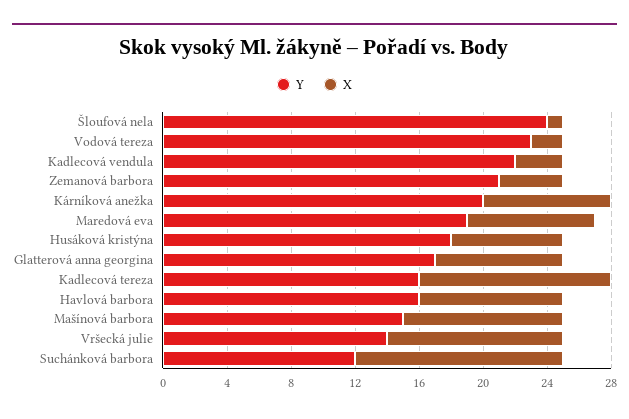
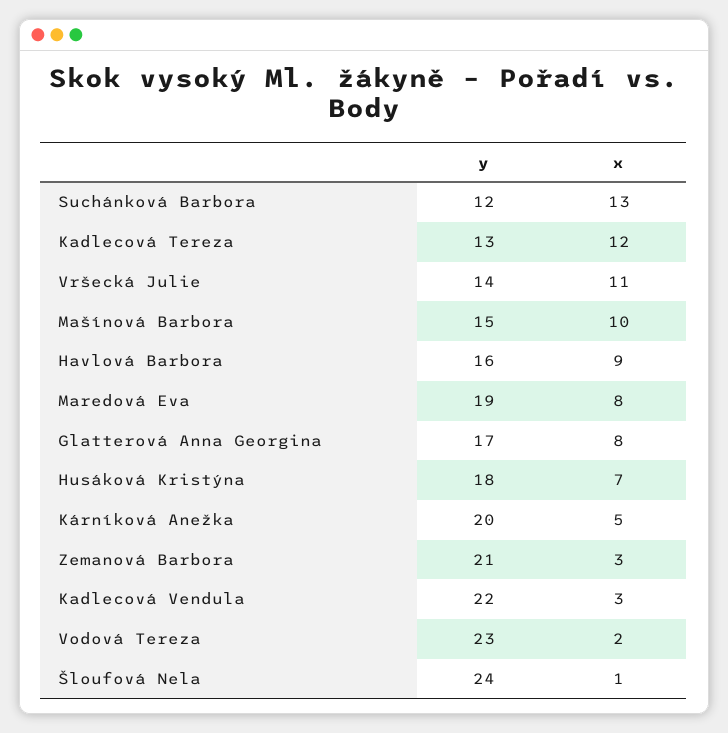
  {
    "Y": {
      "Šloufová nela": 24,
      "Vodová tereza": 23,
      "Kadlecová vendula": 22,
      "Zemanová barbora": 21,
      "Kárníková anežka": 20,
      "Maredová eva": 19,
      "Husáková kristýna": 18,
      "Glatterová anna georgina": 17,
-     "Kadlecová tereza": 16,
+     "Kadlecová tereza": 13,
      "Havlová barbora": 16,
      "Mašínová barbora": 15,
      "Vršecká julie": 14,
      "Suchánková barbora": 12
    },
    "X": {
      "Šloufová nela": 1,
      "Vodová tereza": 2,
      "Kadlecová vendula": 3,
-     "Zemanová barbora": 4,
+     "Zemanová barbora": 3,
-     "Kárníková anežka": 8,
+     "Kárníková anežka": 5,
      "Maredová eva": 8,
      "Husáková kristýna": 7,
      "Glatterová anna georgina": 8,
      "Kadlecová tereza": 12,
      "Havlová barbora": 9,
      "Mašínová barbora": 10,
      "Vršecká julie": 11,
      "Suchánková barbora": 13
    }
  }

